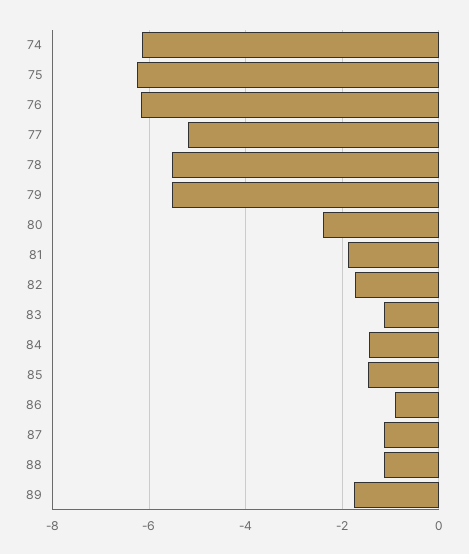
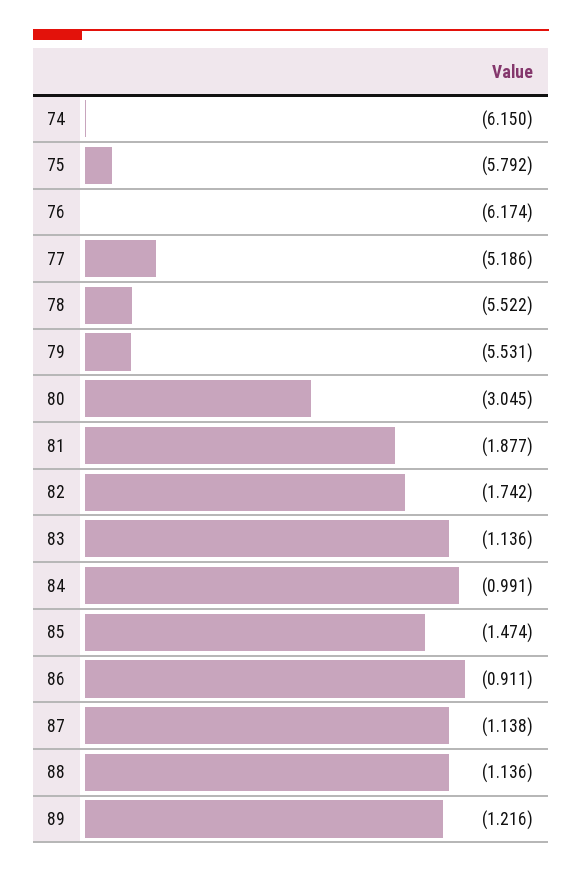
  {
    "74": -6.15,
-   "75": -6.2,
+   "75": -5.792,
    "76": -6.174,
    "77": -5.186,
    "78": -5.522,
    "79": -5.531,
-   "80": -2.4,
+   "80": -3.045,
    "81": -1.877,
    "82": -1.742,
    "83": -1.136,
-   "84": -1.4,
+   "84": -0.991,
    "85": -1.474,
    "86": -0.911,
    "87": -1.138,
    "88": -1.136,
-   "89": -1.8
+   "89": -1.216
  }

